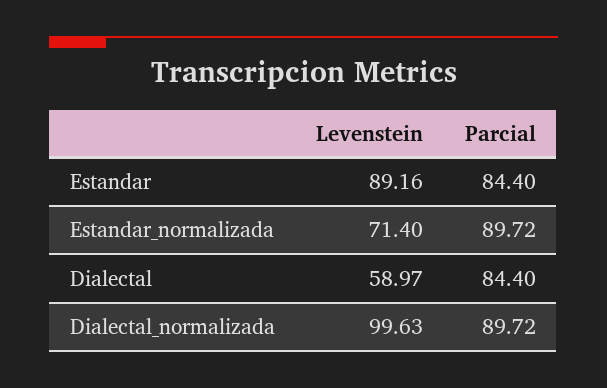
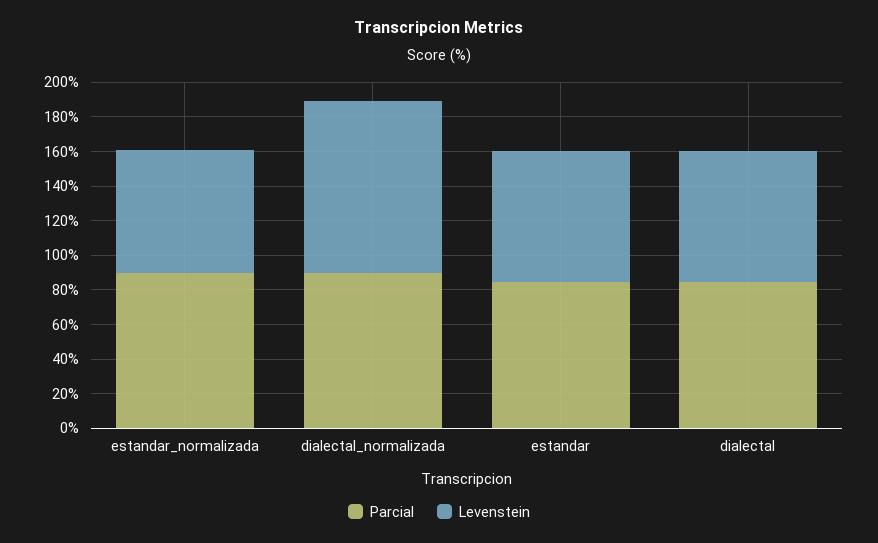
  {
    "Levenstein": {
-     "Estandar": 89.16,
+     "Estandar": 75,
      "Estandar_normalizada": 71.4,
-     "Dialectal": 58.97,
+     "Dialectal": 75,
      "Dialectal_normalizada": 99.63
    },
    "Parcial": {
      "Estandar": 84.4,
      "Estandar_normalizada": 89.72,
      "Dialectal": 84.4,
      "Dialectal_normalizada": 89.72
    }
  }

